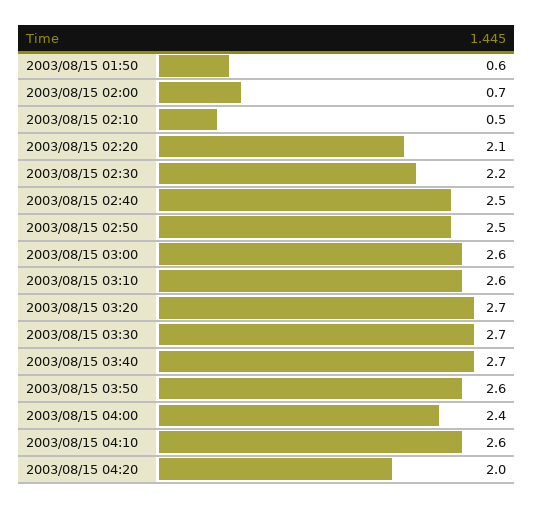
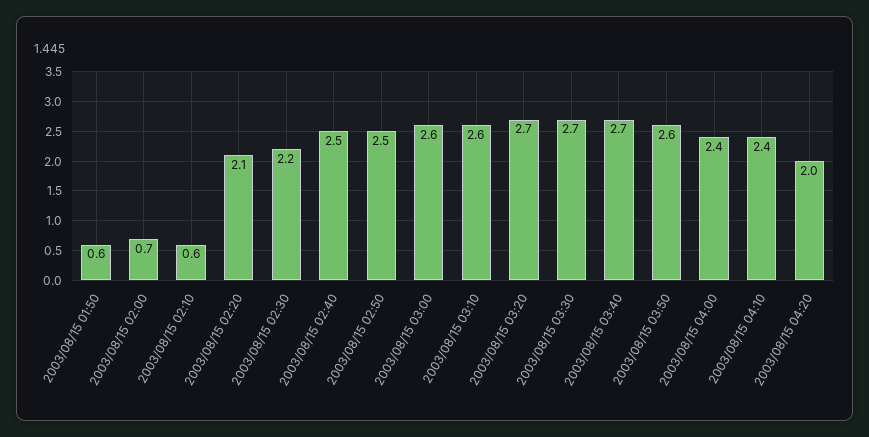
  {
    "2003/08/15 01:50": 0.6,
    "2003/08/15 02:00": 0.7,
-   "2003/08/15 02:10": 0.5,
+   "2003/08/15 02:10": 0.6,
    "2003/08/15 02:20": 2.1,
    "2003/08/15 02:30": 2.2,
    "2003/08/15 02:40": 2.5,
    "2003/08/15 02:50": 2.5,
    "2003/08/15 03:00": 2.6,
    "2003/08/15 03:10": 2.6,
    "2003/08/15 03:20": 2.7,
    "2003/08/15 03:30": 2.7,
    "2003/08/15 03:40": 2.7,
    "2003/08/15 03:50": 2.6,
    "2003/08/15 04:00": 2.4,
-   "2003/08/15 04:10": 2.6,
+   "2003/08/15 04:10": 2.4,
    "2003/08/15 04:20": 2
  }

